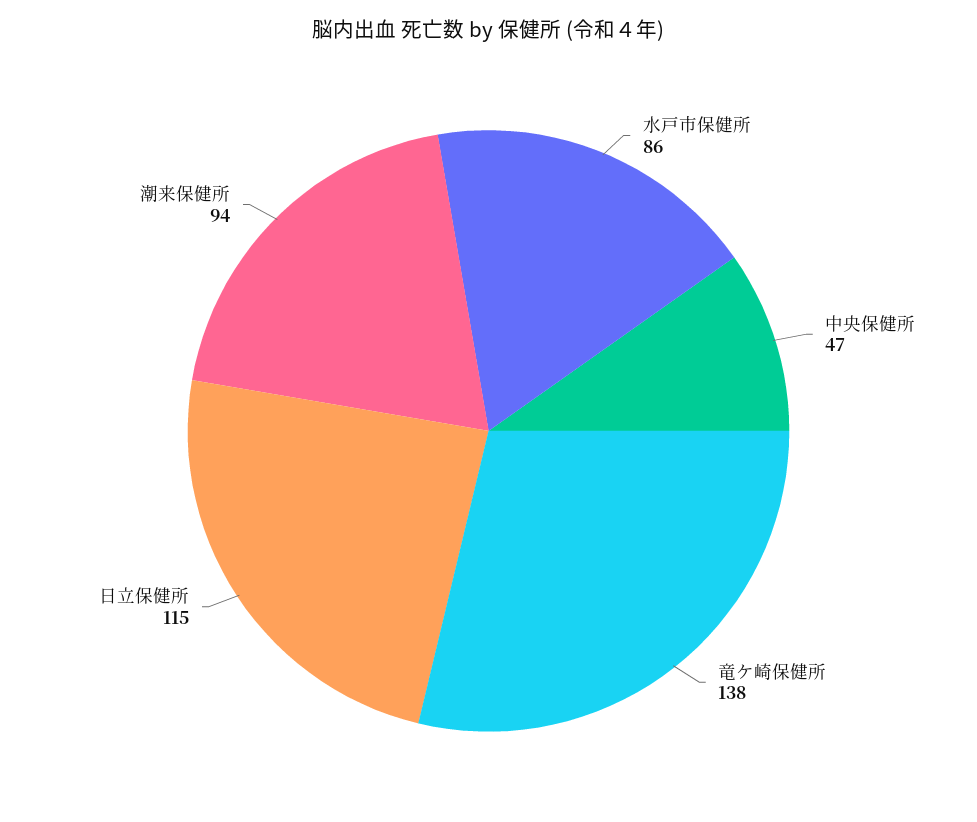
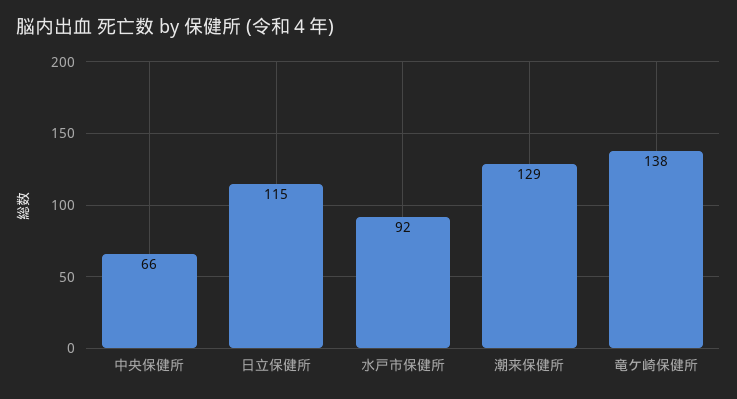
  {
-   "水戸市保健所": 86,
+   "水戸市保健所": 92,
-   "中央保健所": 47,
+   "中央保健所": 66,
    "竜ケ崎保健所": 138,
    "日立保健所": 115,
-   "潮来保健所": 94
+   "潮来保健所": 129
  }

